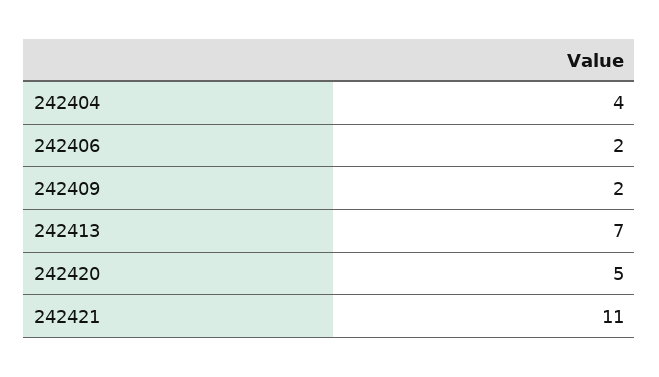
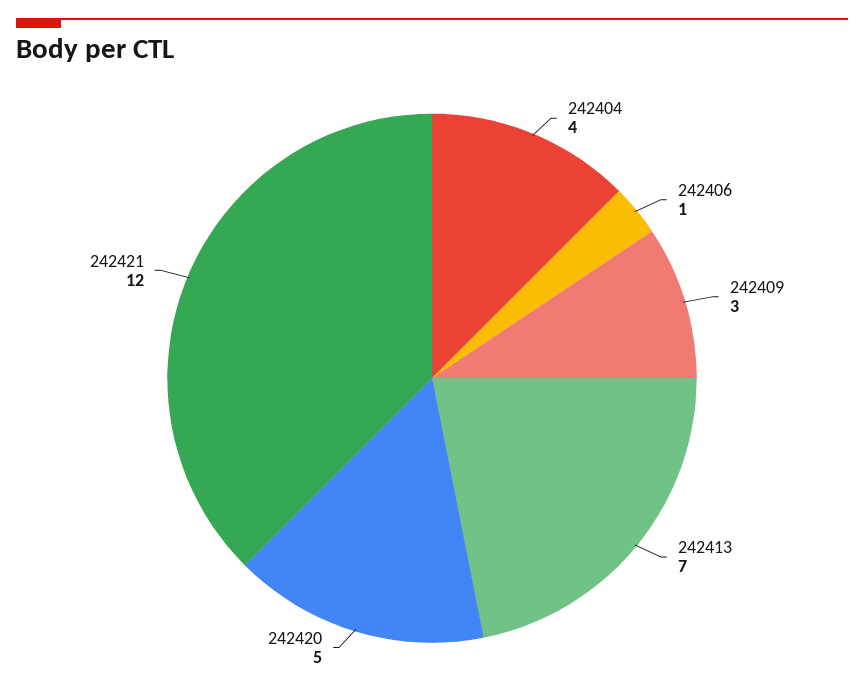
  {
    "242404": 4,
-   "242406": 2,
+   "242406": 1,
-   "242409": 2,
+   "242409": 3,
    "242413": 7,
    "242420": 5,
-   "242421": 11
+   "242421": 12
  }

